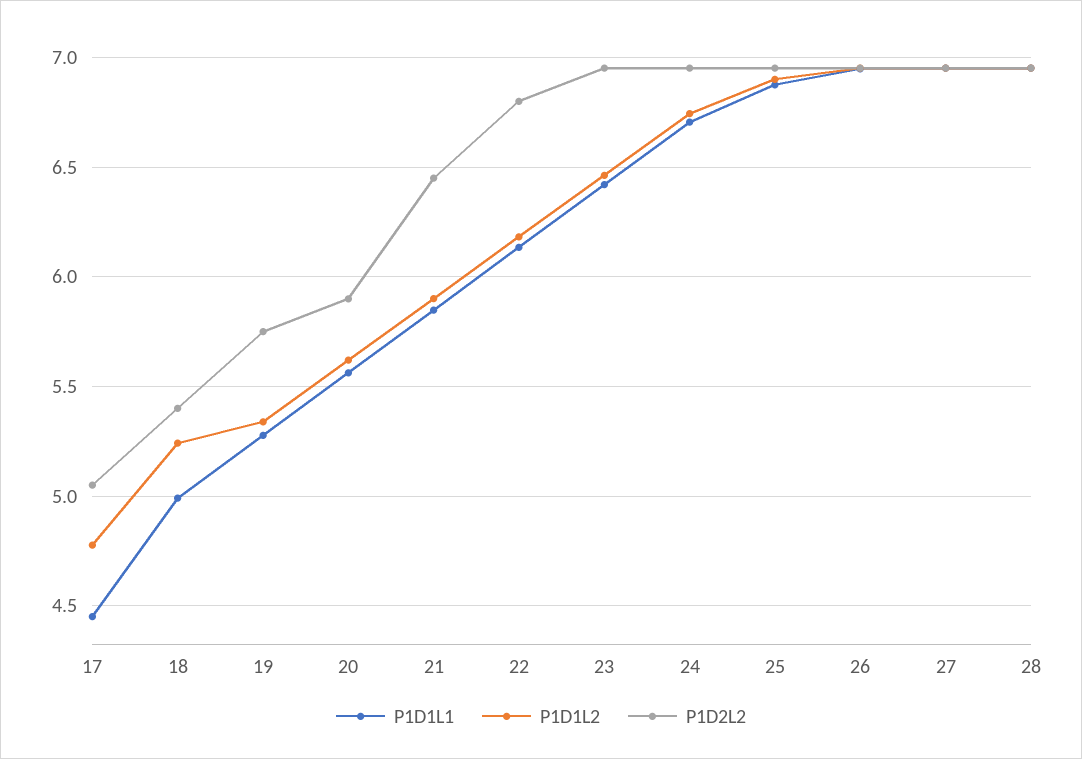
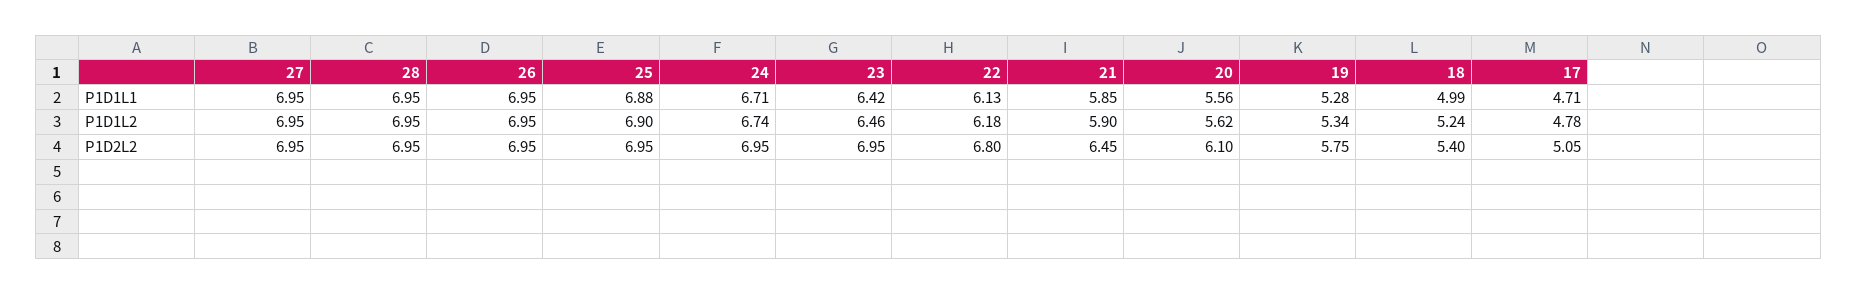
  {
    "P1D1L1": {
-     "17": 4.45,
+     "17": 4.71,
      "18": 4.99,
      "19": 5.28,
      "20": 5.56,
      "21": 5.85,
      "22": 6.13,
      "23": 6.42,
      "24": 6.71,
      "25": 6.88,
      "26": 6.95,
      "27": 6.95,
      "28": 6.95
    },
    "P1D1L2": {
      "17": 4.78,
      "18": 5.24,
      "19": 5.34,
      "20": 5.62,
      "21": 5.9,
      "22": 6.18,
      "23": 6.46,
      "24": 6.74,
      "25": 6.9,
      "26": 6.95,
      "27": 6.95,
      "28": 6.95
    },
    "P1D2L2": {
      "17": 5.05,
      "18": 5.4,
      "19": 5.75,
-     "20": 5.9,
+     "20": 6.1,
      "21": 6.45,
      "22": 6.8,
      "23": 6.95,
      "24": 6.95,
      "25": 6.95,
      "26": 6.95,
      "27": 6.95,
      "28": 6.95
    }
  }

